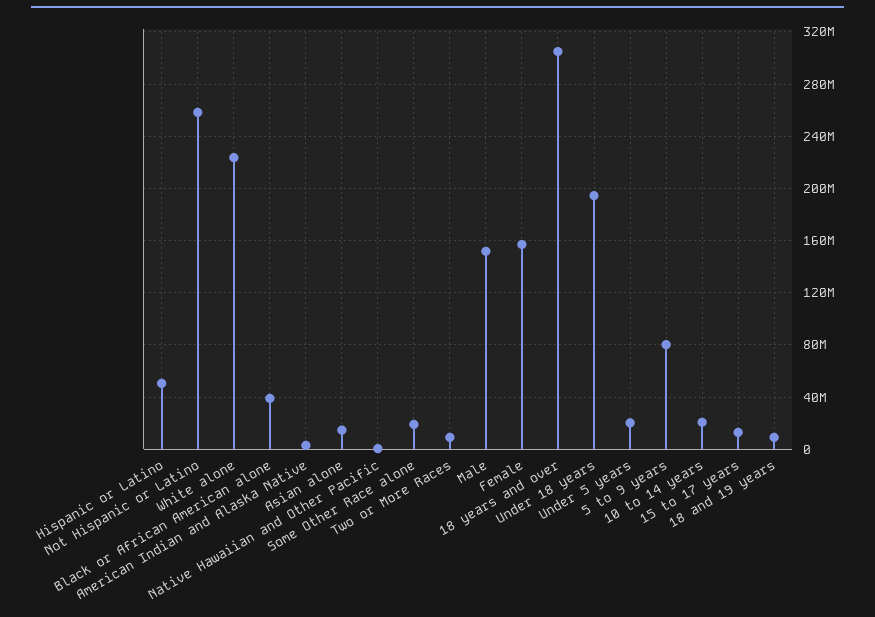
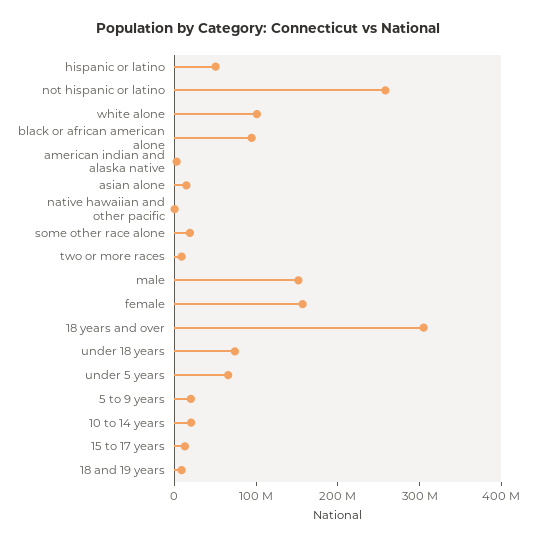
  {
    "Hispanic or Latino": 50000000,
    "Not Hispanic or Latino": 260000000,
-   "White alone": 225000000,
+   "White alone": 100000000,
-   "Black or African American alone": 40000000,
+   "Black or African American alone": 100000000,
    "American Indian and Alaska Native": 5000000,
    "Asian alone": 15000000,
    "Native Hawaiian and Other Pacific": 0,
    "Some Other Race alone": 20000000,
    "Two or More Races": 10000000,
    "Male": 150000000,
    "Female": 155000000,
    "18 years and over": 305000000,
-   "Under 18 years": 195000000,
+   "Under 18 years": 80000000,
-   "Under 5 years": 20000000,
+   "Under 5 years": 60000000,
-   "5 to 9 years": 80000000,
+   "5 to 9 years": 20000000,
    "10 to 14 years": 20000000,
    "15 to 17 years": 15000000,
    "18 and 19 years": 10000000
  }

